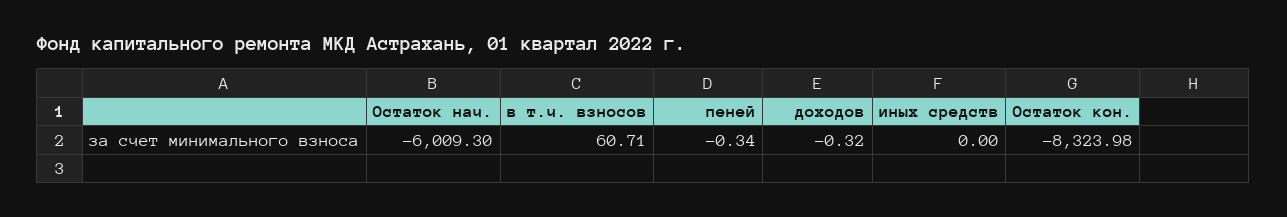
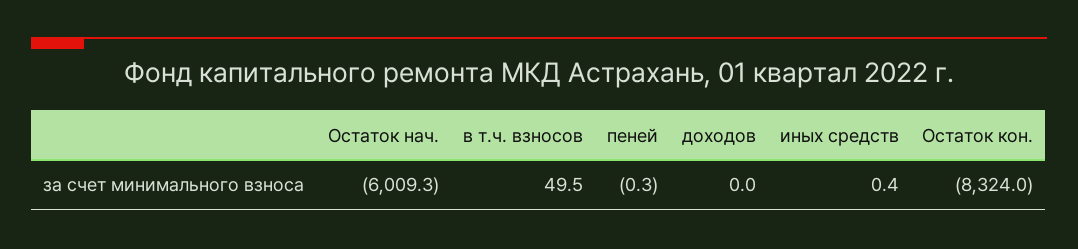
  {
    "Остаток нач.": -6009.3,
-   "в т.ч. взносов": 60.71,
+   "в т.ч. взносов": 49.5,
    "пеней": -0.34,
-   "доходов": -0.32,
+   "доходов": 0,
-   "иных средств": 0,
+   "иных средств": 0.4,
    "Остаток кон.": -8323.98
  }

